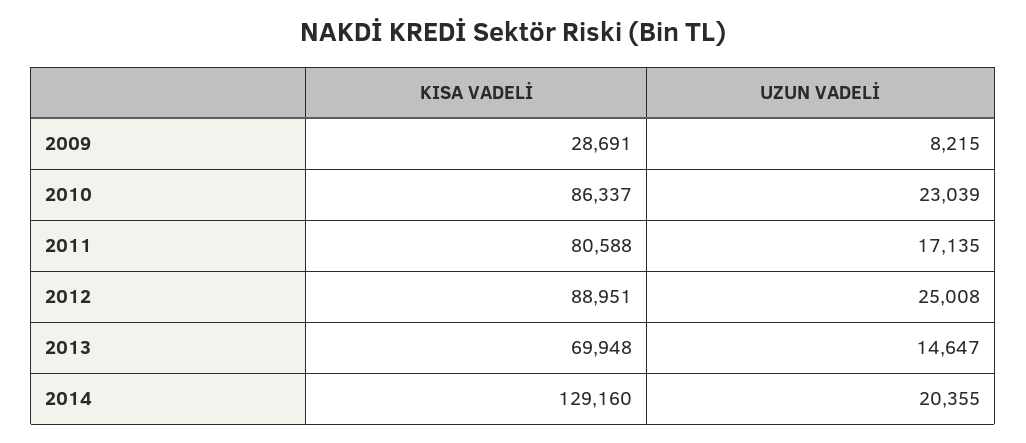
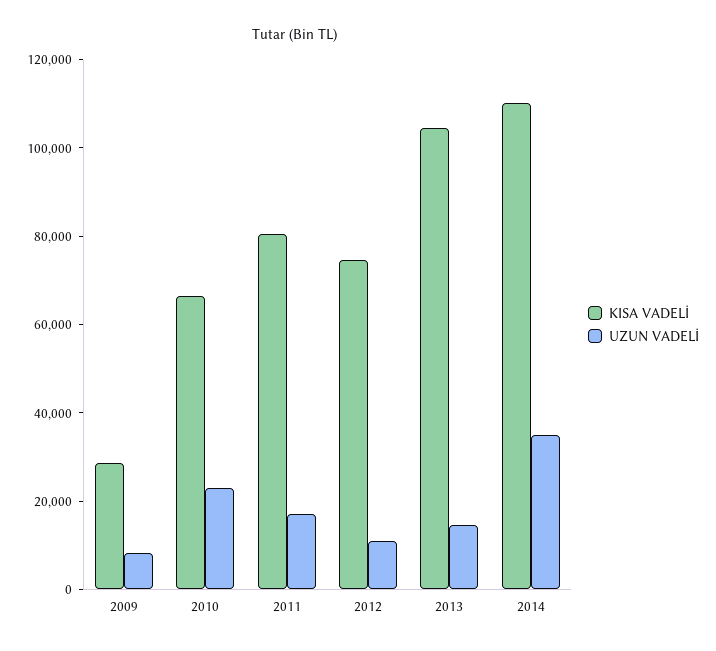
  {
    "KISA VADELİ": {
      "2009": 28691,
-     "2010": 86337,
+     "2010": 65000,
      "2011": 80588,
-     "2012": 88951,
+     "2012": 75000,
-     "2013": 69948,
+     "2013": 105000,
-     "2014": 129160
+     "2014": 110000
    },
    "UZUN VADELİ": {
      "2009": 8215,
      "2010": 23039,
      "2011": 17135,
-     "2012": 25008,
+     "2012": 10000,
      "2013": 14647,
-     "2014": 20355
+     "2014": 35000
    }
  }

